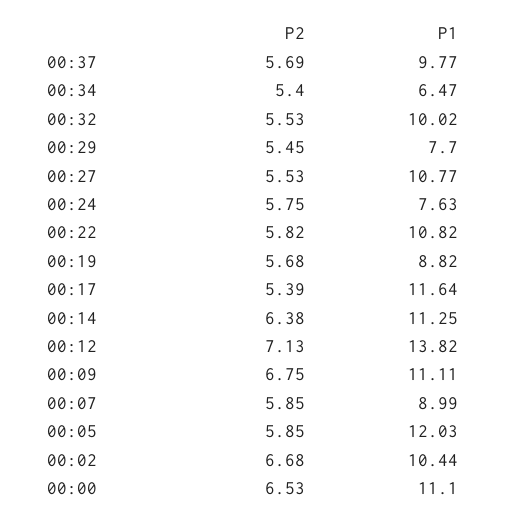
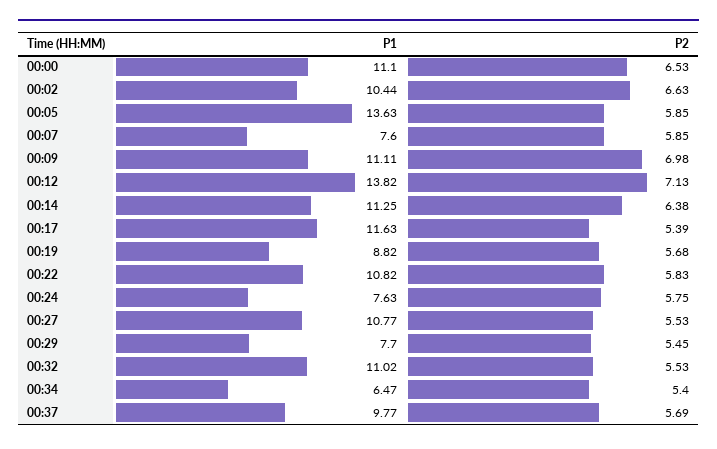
  {
    "P2": {
      "00:37": 5.69,
      "00:34": 5.4,
      "00:32": 5.53,
      "00:29": 5.45,
      "00:27": 5.53,
      "00:24": 5.75,
-     "00:22": 5.82,
+     "00:22": 5.83,
      "00:19": 5.68,
      "00:17": 5.39,
      "00:14": 6.38,
      "00:12": 7.13,
-     "00:09": 6.75,
+     "00:09": 6.98,
      "00:07": 5.85,
      "00:05": 5.85,
-     "00:02": 6.68,
+     "00:02": 6.63,
      "00:00": 6.53
    },
    "P1": {
      "00:37": 9.77,
      "00:34": 6.47,
-     "00:32": 10.02,
+     "00:32": 11.02,
      "00:29": 7.7,
      "00:27": 10.77,
      "00:24": 7.63,
      "00:22": 10.82,
      "00:19": 8.82,
-     "00:17": 11.64,
+     "00:17": 11.63,
      "00:14": 11.25,
      "00:12": 13.82,
      "00:09": 11.11,
-     "00:07": 8.99,
+     "00:07": 7.6,
-     "00:05": 12.03,
+     "00:05": 13.63,
      "00:02": 10.44,
      "00:00": 11.1
    }
  }

